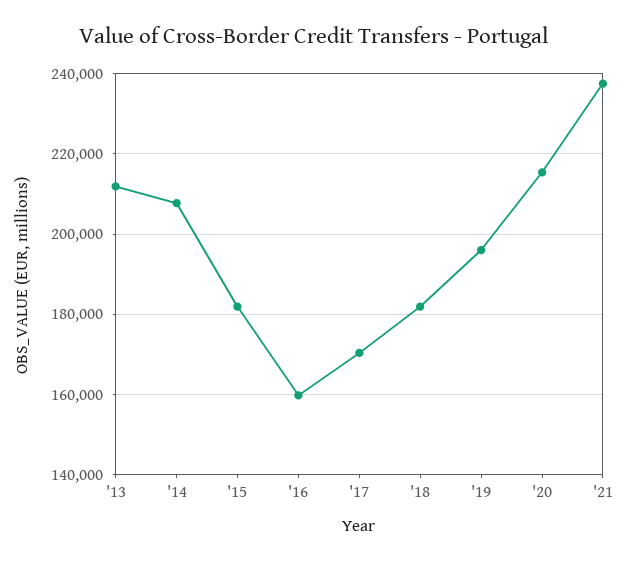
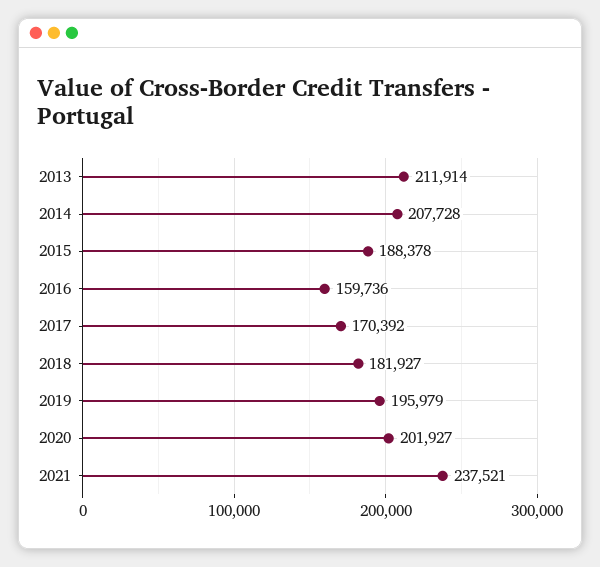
  {
    "'13": 211914,
    "'14": 207728,
-   "'15": 182000,
+   "'15": 188378,
    "'16": 159736,
    "'17": 170392,
    "'18": 181927,
    "'19": 195979,
-   "'20": 216000,
+   "'20": 201927,
    "'21": 237521
  }

